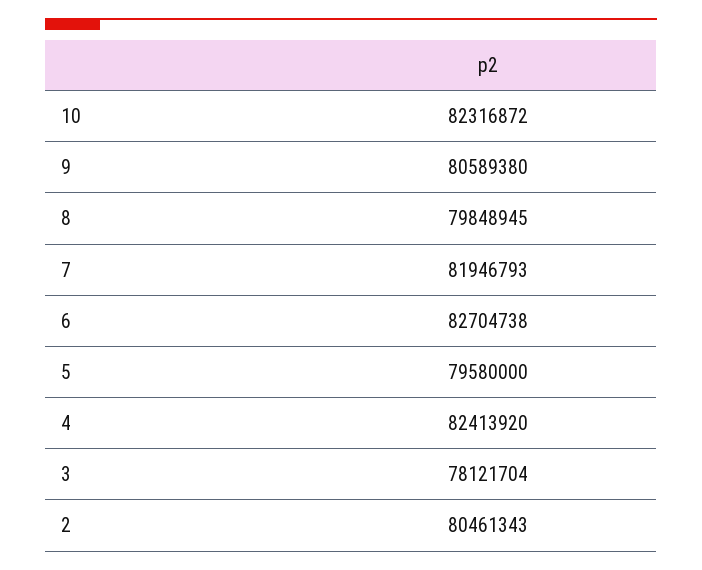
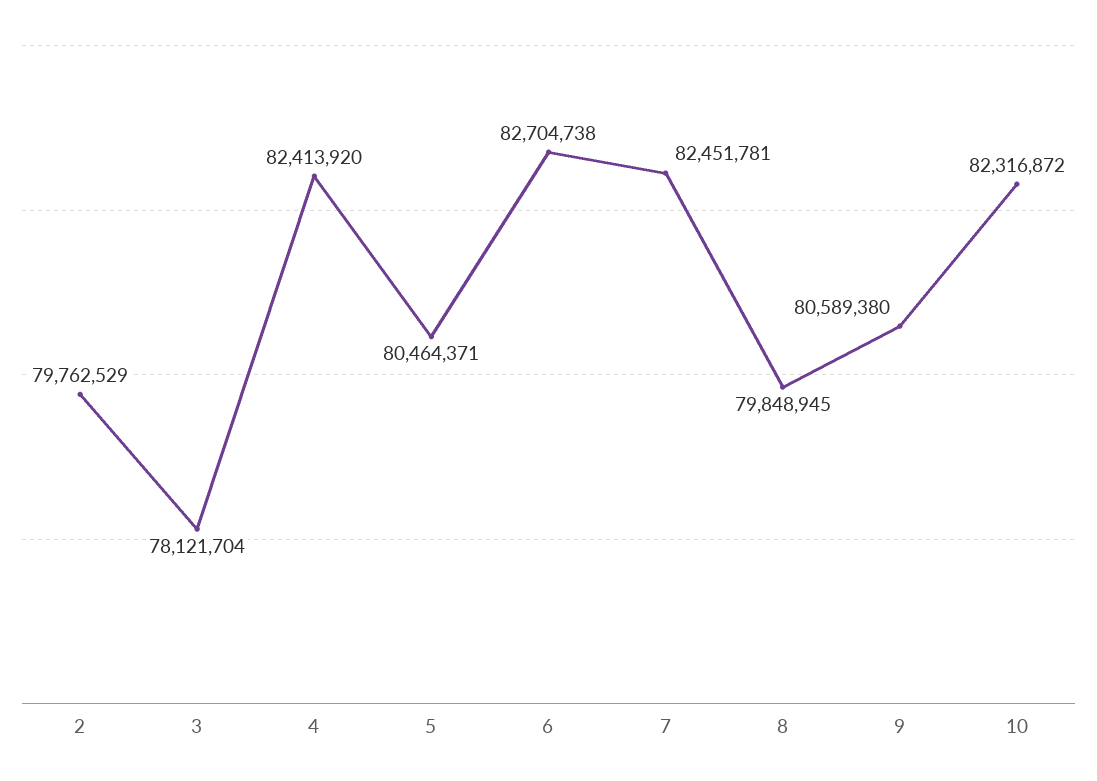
  {
    "10": 82316872,
    "9": 80589380,
    "8": 79848945,
-   "7": 81946793,
+   "7": 82451781,
    "6": 82704738,
-   "5": 79580000,
+   "5": 80464371,
    "4": 82413920,
    "3": 78121704,
-   "2": 80461343
+   "2": 79762529
  }

